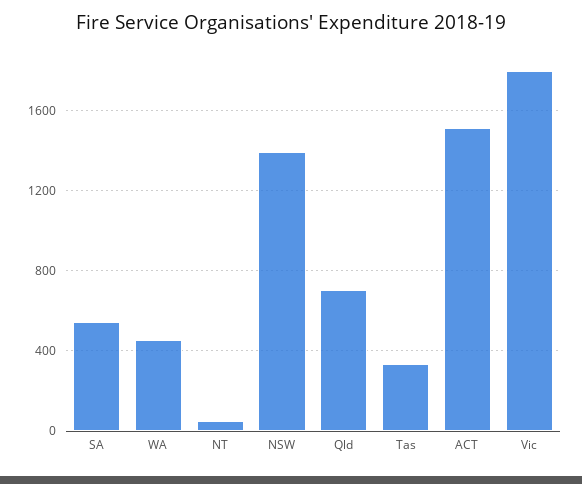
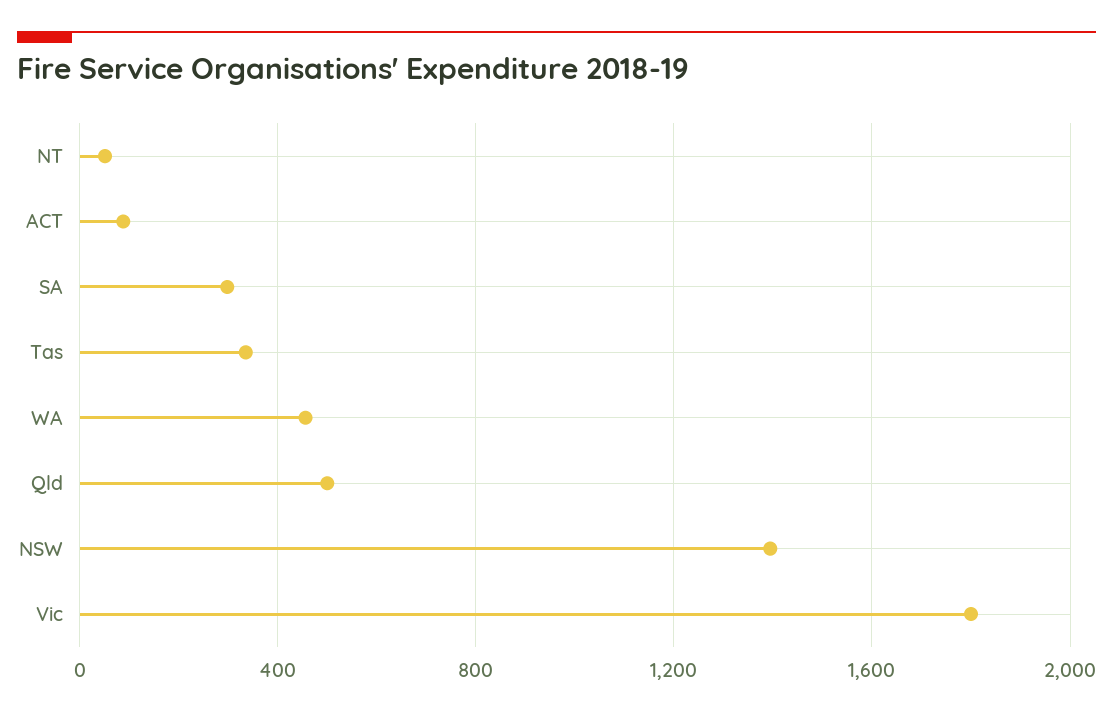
  {
-   "SA": 550,
+   "SA": 300,
    "WA": 450,
    "NT": 50,
    "NSW": 1400,
-   "Qld": 700,
+   "Qld": 500,
    "Tas": 350,
-   "ACT": 1500,
+   "ACT": 100,
    "Vic": 1800
  }

